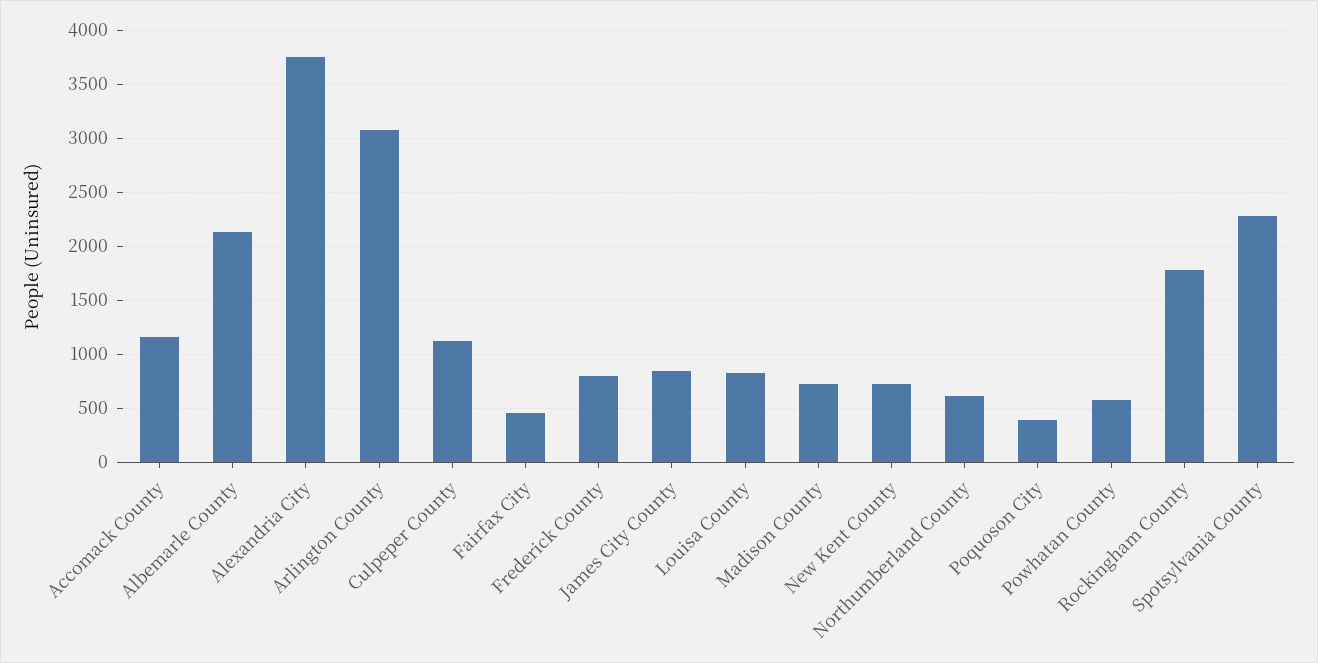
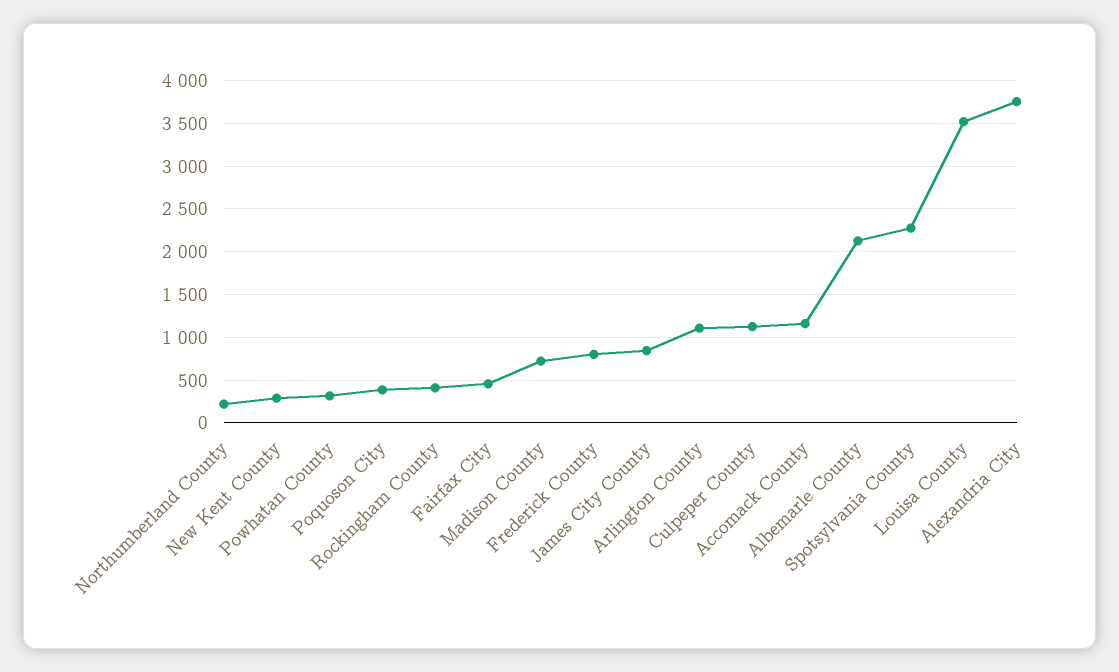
  {
    "Accomack County": 1200,
    "Albemarle County": 2100,
    "Alexandria City": 3800,
-   "Arlington County": 3100,
+   "Arlington County": 1100,
    "Culpeper County": 1100,
    "Fairfax City": 500,
    "Frederick County": 800,
    "James City County": 800,
-   "Louisa County": 800,
+   "Louisa County": 3500,
    "Madison County": 700,
-   "New Kent County": 700,
+   "New Kent County": 300,
-   "Northumberland County": 600,
+   "Northumberland County": 200,
    "Poquoson City": 400,
-   "Powhatan County": 600,
+   "Powhatan County": 300,
-   "Rockingham County": 1800,
+   "Rockingham County": 400,
    "Spotsylvania County": 2300
  }

